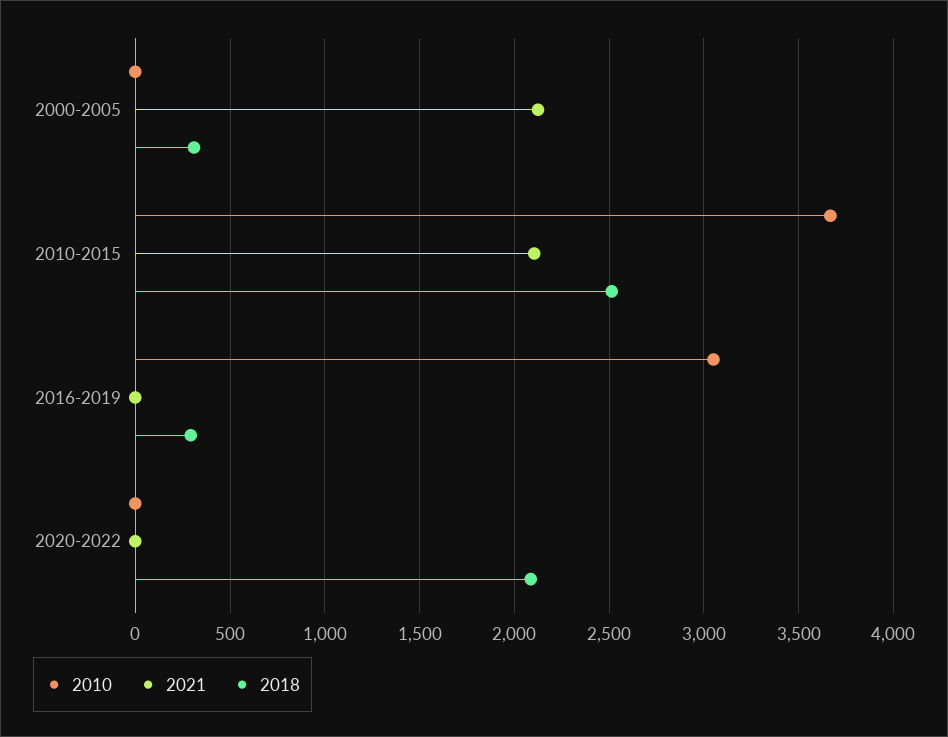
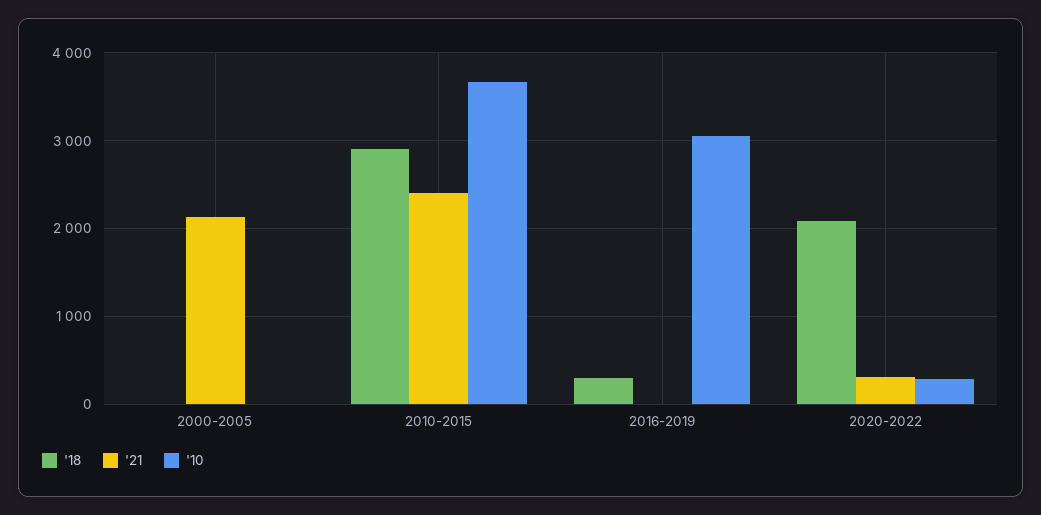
  {
    "2010": {
      "2000-2005": 0,
      "2010-2015": 3650,
      "2016-2019": 3050,
-     "2020-2022": 0
+     "2020-2022": 300
    },
    "2021": {
      "2000-2005": 2150,
-     "2010-2015": 2100,
+     "2010-2015": 2400,
      "2016-2019": 0,
-     "2020-2022": 0
+     "2020-2022": 300
    },
    "2018": {
-     "2000-2005": 300,
+     "2000-2005": 0,
-     "2010-2015": 2500,
+     "2010-2015": 2900,
      "2016-2019": 300,
      "2020-2022": 2100
    }
  }

